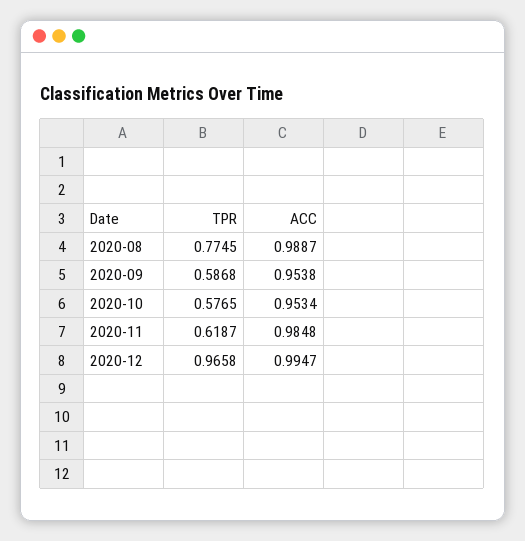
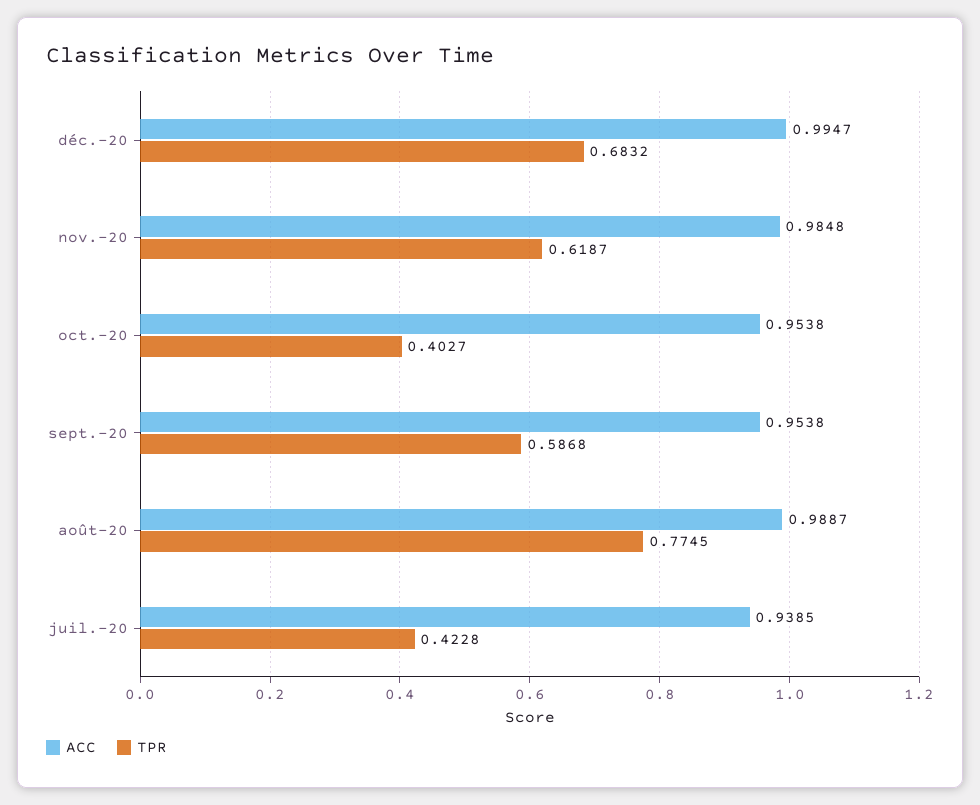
  {
    "TPR": {
      "2020-08": 0.7745,
      "2020-09": 0.5868,
-     "2020-10": 0.5765,
+     "2020-10": 0.4027,
      "2020-11": 0.6187,
-     "2020-12": 0.9658
+     "2020-12": 0.6832,
+     "juil.-20": 0.4228
    },
    "ACC": {
      "2020-08": 0.9887,
      "2020-09": 0.9538,
-     "2020-10": 0.9534,
+     "2020-10": 0.9538,
      "2020-11": 0.9848,
-     "2020-12": 0.9947
+     "2020-12": 0.9947,
+     "juil.-20": 0.9385
    }
  }

